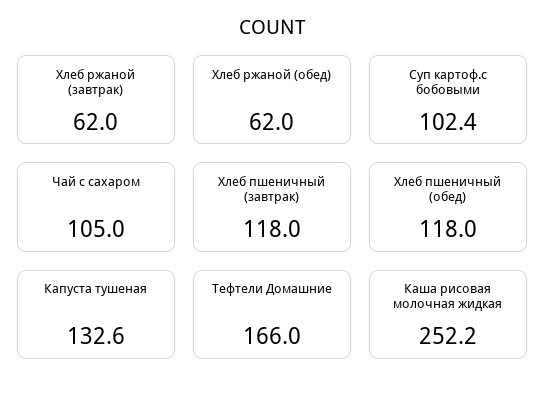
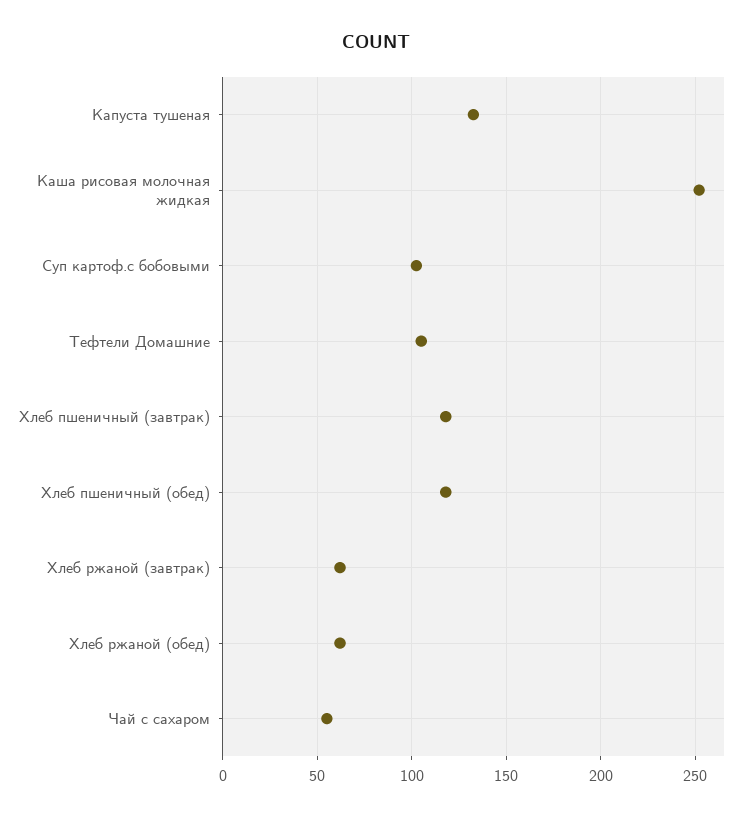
  {
    "Хлеб ржаной (завтрак)": 62,
    "Хлеб ржаной (обед)": 62,
    "Суп картоф.с бобовыми": 102.4,
-   "Чай с сахаром": 105,
+   "Чай с сахаром": 55,
    "Хлеб пшеничный (завтрак)": 118,
    "Хлеб пшеничный (обед)": 118,
    "Капуста тушеная": 132.6,
-   "Тефтели Домашние": 166,
+   "Тефтели Домашние": 105,
    "Каша рисовая молочная жидкая": 252.2
  }

